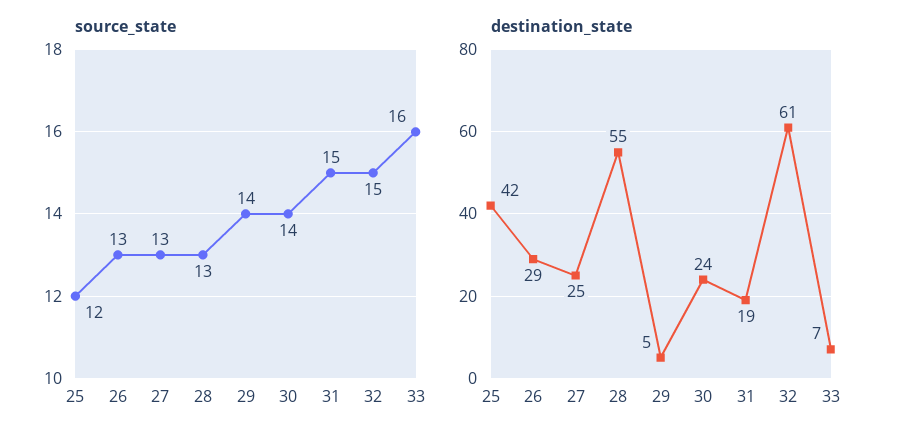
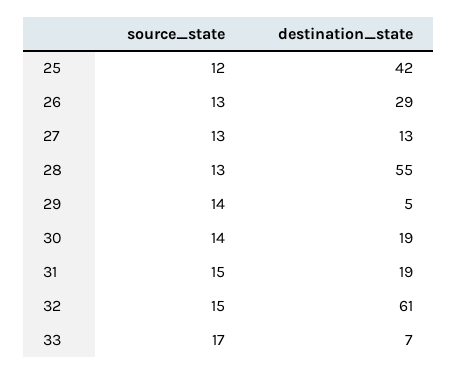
  {
    "source_state": {
      "25": 12,
      "26": 13,
      "27": 13,
      "28": 13,
      "29": 14,
      "30": 14,
      "31": 15,
      "32": 15,
-     "33": 16
+     "33": 17
    },
    "destination_state": {
      "25": 42,
      "26": 29,
-     "27": 25,
+     "27": 13,
      "28": 55,
      "29": 5,
-     "30": 24,
+     "30": 19,
      "31": 19,
      "32": 61,
      "33": 7
    }
  }

